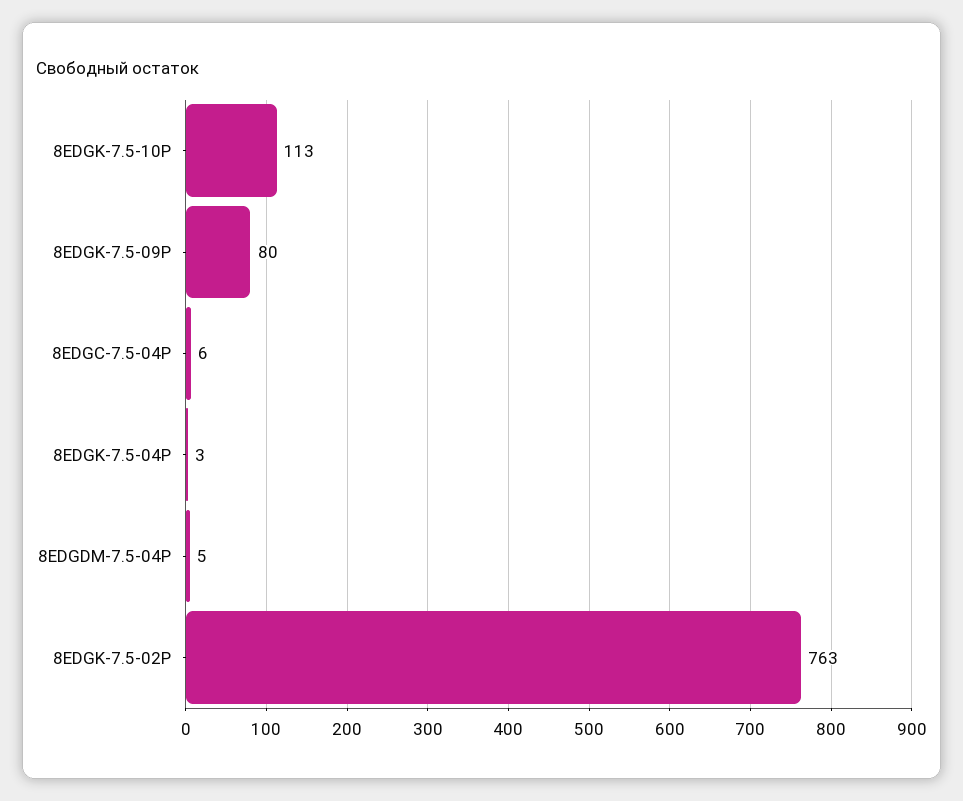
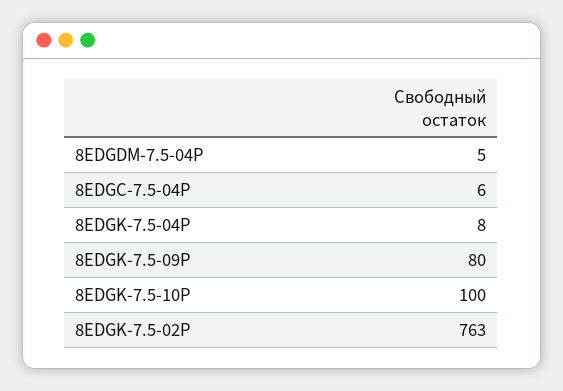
  {
-   "8EDGK-7.5-10P": 113,
+   "8EDGK-7.5-10P": 100,
    "8EDGK-7.5-09P": 80,
    "8EDGC-7.5-04P": 6,
-   "8EDGK-7.5-04P": 3,
+   "8EDGK-7.5-04P": 8,
    "8EDGDM-7.5-04P": 5,
    "8EDGK-7.5-02P": 763
  }

